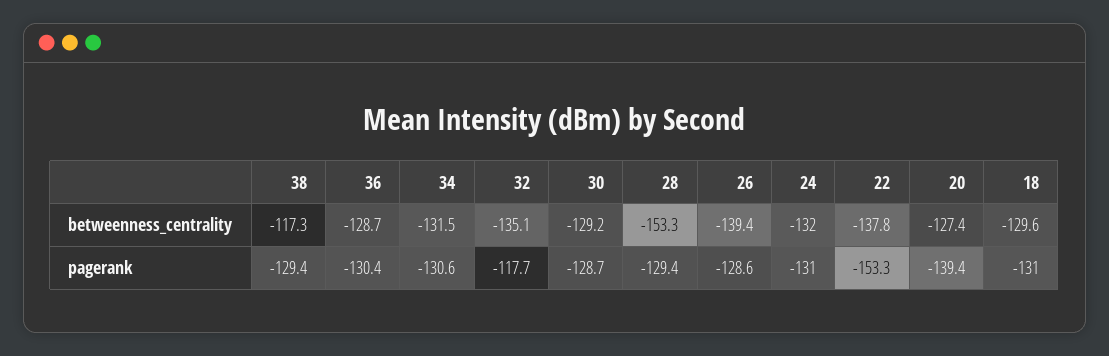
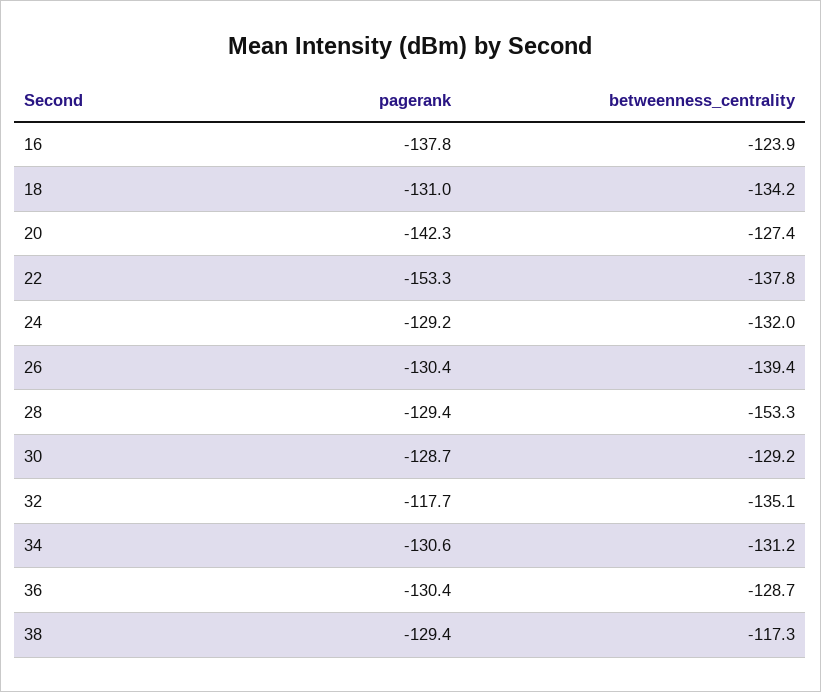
  {
    "38": {
      "betweenness_centrality": -117.3,
      "pagerank": -129.4
    },
    "36": {
      "betweenness_centrality": -128.7,
      "pagerank": -130.4
    },
    "34": {
-     "betweenness_centrality": -131.5,
+     "betweenness_centrality": -131.2,
      "pagerank": -130.6
    },
    "32": {
      "betweenness_centrality": -135.1,
      "pagerank": -117.7
    },
    "30": {
      "betweenness_centrality": -129.2,
      "pagerank": -128.7
    },
    "28": {
      "betweenness_centrality": -153.3,
      "pagerank": -129.4
    },
    "26": {
      "betweenness_centrality": -139.4,
-     "pagerank": -128.6
+     "pagerank": -130.4
    },
    "24": {
      "betweenness_centrality": -132,
-     "pagerank": -131
+     "pagerank": -129.2
    },
    "22": {
      "betweenness_centrality": -137.8,
      "pagerank": -153.3
    },
    "20": {
      "betweenness_centrality": -127.4,
-     "pagerank": -139.4
+     "pagerank": -142.3
    },
    "18": {
-     "betweenness_centrality": -129.6,
+     "betweenness_centrality": -134.2,
      "pagerank": -131
-   }
+   },
+   "16": {
+     "pagerank": -137.8,
+     "betweenness_centrality": -123.9
+   }
  }

